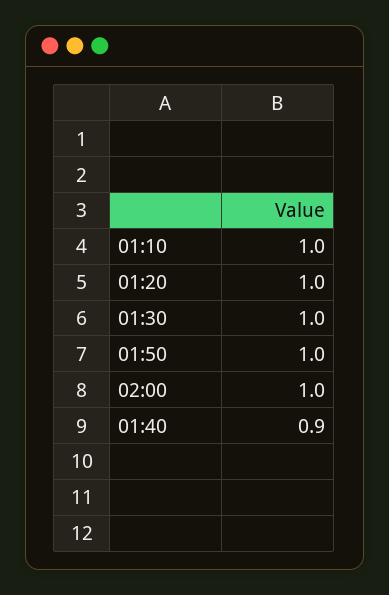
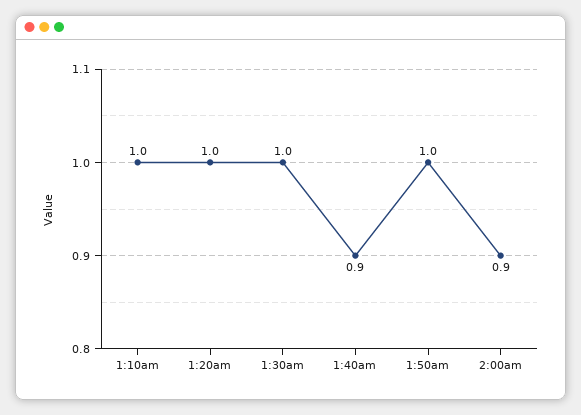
  {
    "01:10": 1,
    "01:20": 1,
    "01:30": 1,
    "01:50": 1,
-   "02:00": 1,
+   "02:00": 0.9,
    "01:40": 0.9
  }

